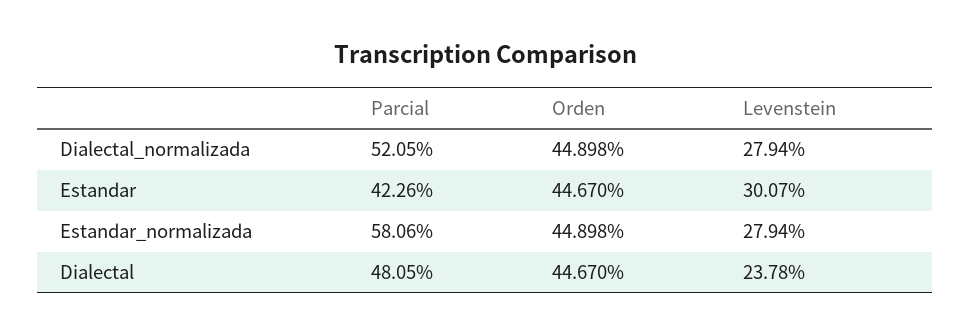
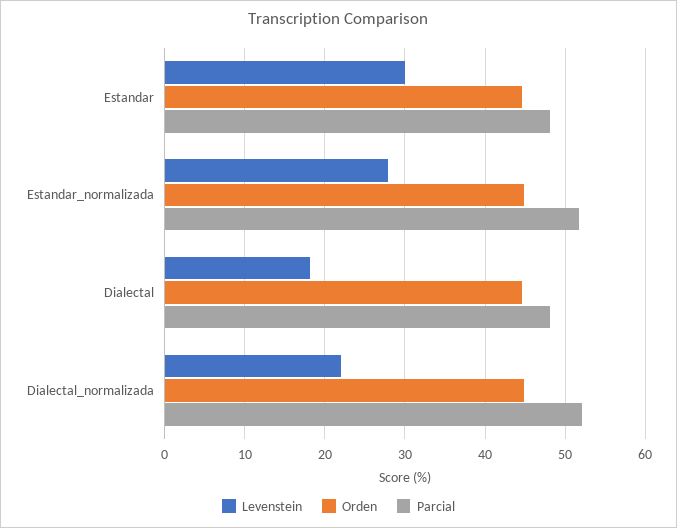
  {
    "Parcial": {
      "Dialectal_normalizada": 52.05,
-     "Estandar": 42.26,
+     "Estandar": 48,
-     "Estandar_normalizada": 58.06,
+     "Estandar_normalizada": 52,
      "Dialectal": 48.05
    },
    "Orden": {
      "Dialectal_normalizada": 44.898,
      "Estandar": 44.67,
      "Estandar_normalizada": 44.898,
      "Dialectal": 44.67
    },
    "Levenstein": {
-     "Dialectal_normalizada": 27.94,
+     "Dialectal_normalizada": 22,
      "Estandar": 30.07,
      "Estandar_normalizada": 27.94,
-     "Dialectal": 23.78
+     "Dialectal": 18
    }
  }

